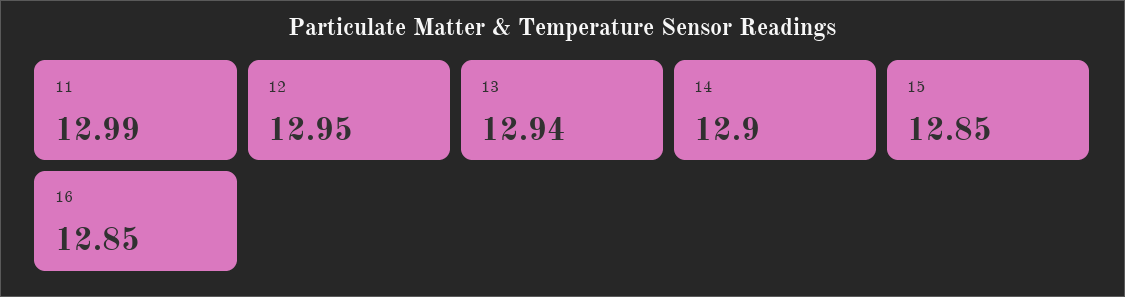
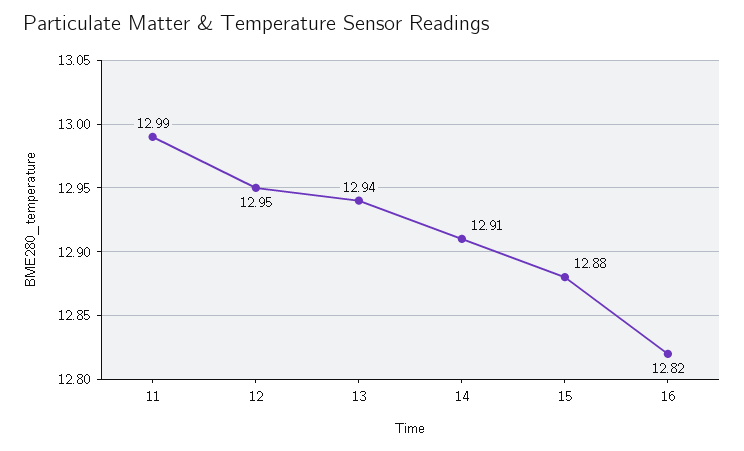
  {
    "11": 12.99,
    "12": 12.95,
    "13": 12.94,
-   "14": 12.9,
+   "14": 12.91,
-   "15": 12.85,
+   "15": 12.88,
-   "16": 12.85
+   "16": 12.82
  }

